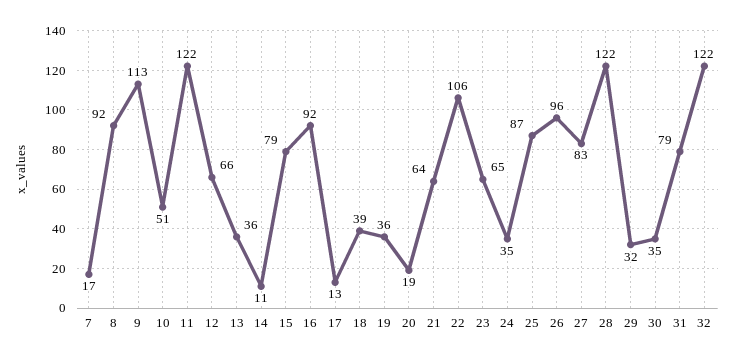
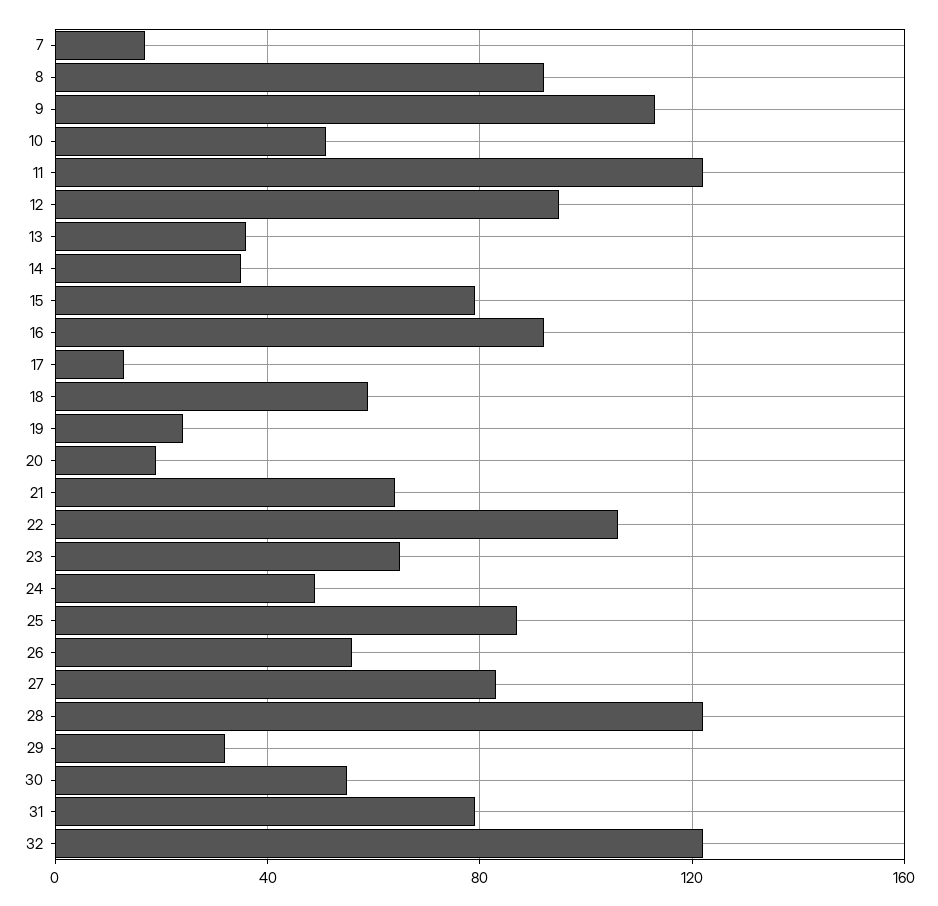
  {
    "7": 17,
    "8": 92,
    "9": 113,
    "10": 51,
    "11": 122,
-   "12": 66,
+   "12": 95,
    "13": 36,
-   "14": 11,
+   "14": 35,
    "15": 79,
    "16": 92,
    "17": 13,
-   "18": 39,
+   "18": 60,
-   "19": 36,
+   "19": 25,
    "20": 19,
    "21": 64,
    "22": 106,
    "23": 65,
-   "24": 35,
+   "24": 50,
    "25": 87,
-   "26": 96,
+   "26": 55,
    "27": 83,
    "28": 122,
    "29": 32,
-   "30": 35,
+   "30": 55,
    "31": 79,
    "32": 122
  }

